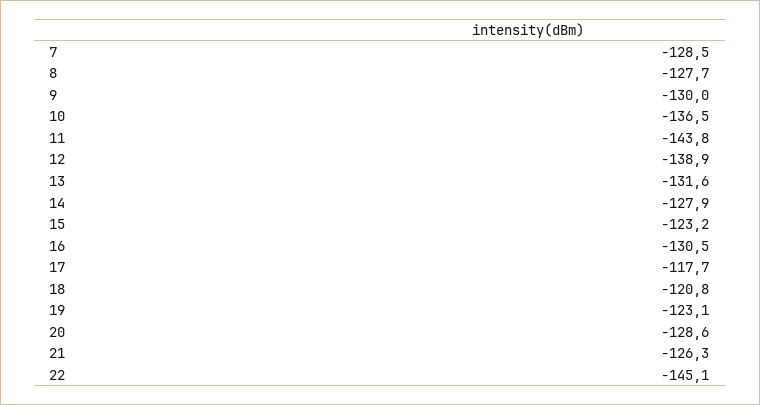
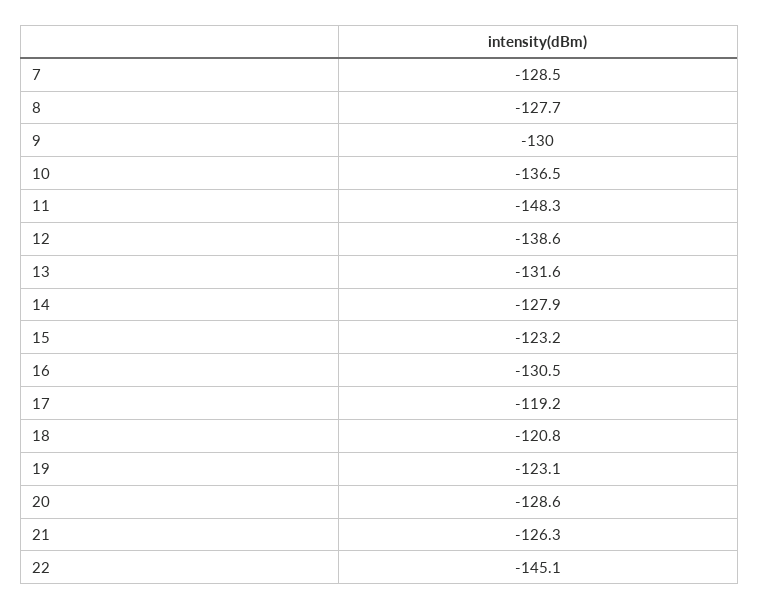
  {
    "7": -128.5,
    "8": -127.7,
    "9": -130,
    "10": -136.5,
-   "11": -143.8,
+   "11": -148.3,
-   "12": -138.9,
+   "12": -138.6,
    "13": -131.6,
    "14": -127.9,
    "15": -123.2,
    "16": -130.5,
-   "17": -117.7,
+   "17": -119.2,
    "18": -120.8,
    "19": -123.1,
    "20": -128.6,
    "21": -126.3,
    "22": -145.1
  }

